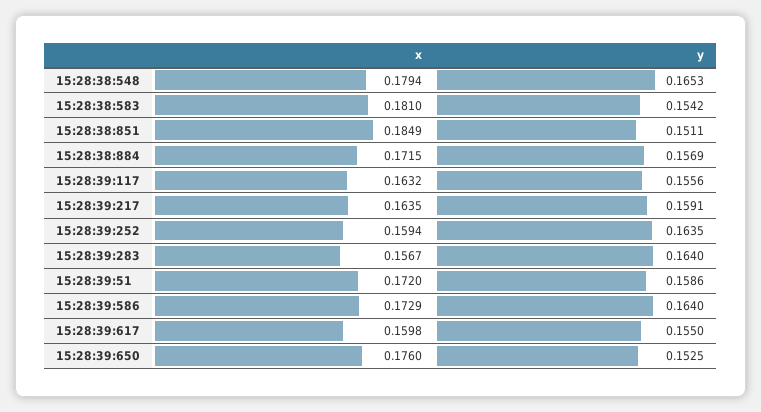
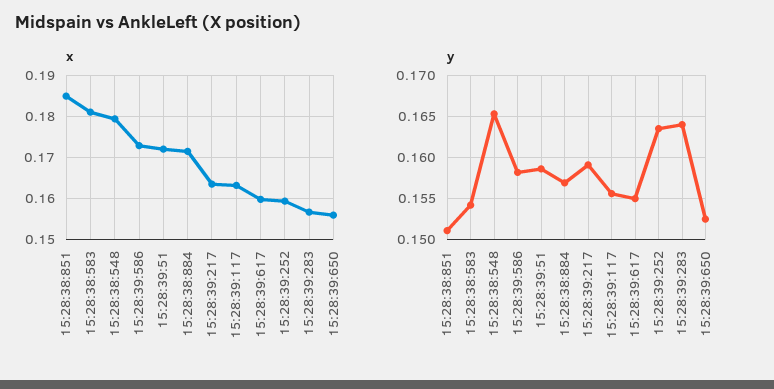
  {
    "x": {
      "15:28:38:548": 0.1794,
      "15:28:38:583": 0.181,
      "15:28:38:851": 0.1849,
      "15:28:38:884": 0.1715,
      "15:28:39:117": 0.1632,
      "15:28:39:217": 0.1635,
      "15:28:39:252": 0.1594,
      "15:28:39:283": 0.1567,
      "15:28:39:51": 0.172,
      "15:28:39:586": 0.1729,
      "15:28:39:617": 0.1598,
-     "15:28:39:650": 0.176
+     "15:28:39:650": 0.156
    },
    "y": {
      "15:28:38:548": 0.1653,
      "15:28:38:583": 0.1542,
      "15:28:38:851": 0.1511,
      "15:28:38:884": 0.1569,
      "15:28:39:117": 0.1556,
      "15:28:39:217": 0.1591,
      "15:28:39:252": 0.1635,
      "15:28:39:283": 0.164,
      "15:28:39:51": 0.1586,
-     "15:28:39:586": 0.164,
+     "15:28:39:586": 0.158,
      "15:28:39:617": 0.155,
      "15:28:39:650": 0.1525
    }
  }

